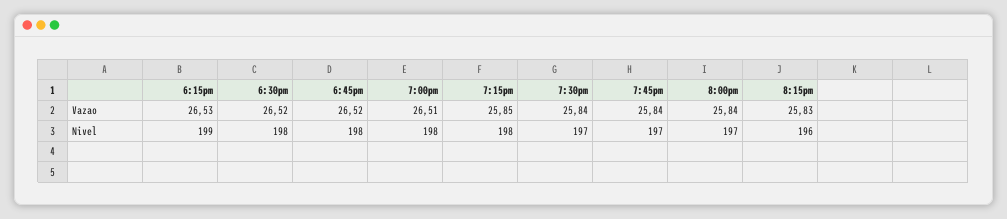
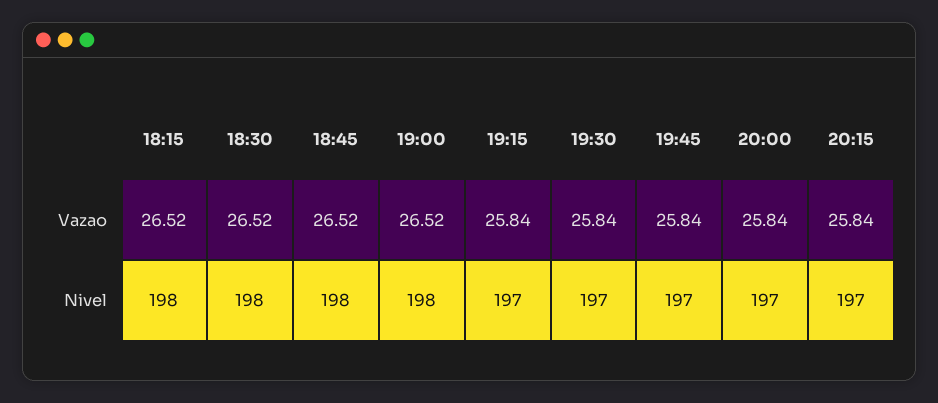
  {
    "6:15pm": {
-     "Vazao": 26.53,
+     "Vazao": 26.52,
-     "Nivel": 199
+     "Nivel": 198
    },
    "6:30pm": {
      "Vazao": 26.52,
      "Nivel": 198
    },
    "6:45pm": {
      "Vazao": 26.52,
      "Nivel": 198
    },
    "7:00pm": {
-     "Vazao": 26.51,
+     "Vazao": 26.52,
      "Nivel": 198
    },
    "7:15pm": {
-     "Vazao": 25.85,
+     "Vazao": 25.84,
-     "Nivel": 198
+     "Nivel": 197
    },
    "7:30pm": {
      "Vazao": 25.84,
      "Nivel": 197
    },
    "7:45pm": {
      "Vazao": 25.84,
      "Nivel": 197
    },
    "8:00pm": {
      "Vazao": 25.84,
      "Nivel": 197
    },
    "8:15pm": {
-     "Vazao": 25.83,
+     "Vazao": 25.84,
-     "Nivel": 196
+     "Nivel": 197
    }
  }

